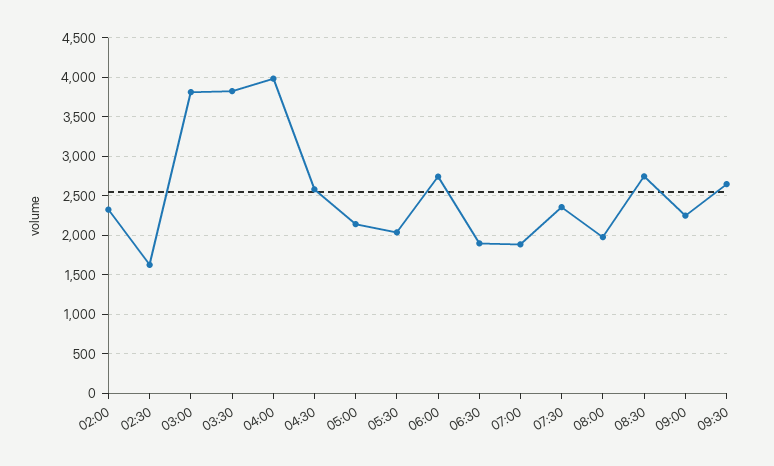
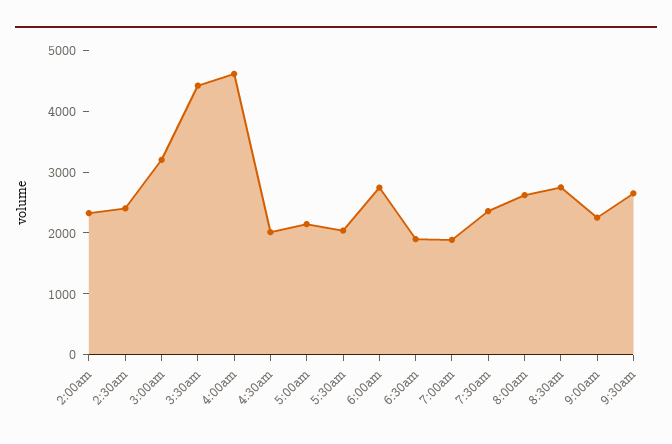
  {
    "02:00": 2300,
-   "02:30": 1600,
+   "02:30": 2400,
-   "03:00": 3800,
+   "03:00": 3200,
-   "03:30": 3800,
+   "03:30": 4400,
-   "04:00": 4000,
+   "04:00": 4600,
-   "04:30": 2600,
+   "04:30": 2000,
    "05:00": 2100,
    "05:30": 2000,
    "06:00": 2700,
    "06:30": 1900,
    "07:00": 1900,
    "07:30": 2400,
-   "08:00": 2000,
+   "08:00": 2600,
    "08:30": 2700,
    "09:00": 2300,
    "09:30": 2600
  }

